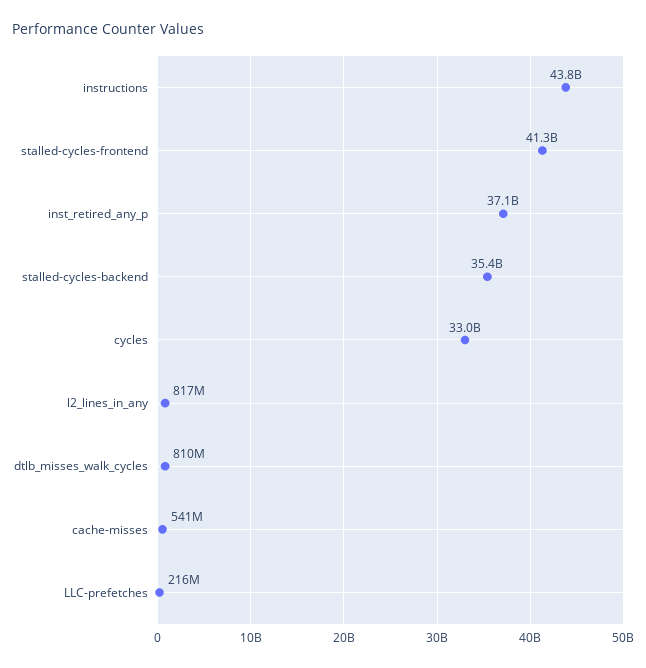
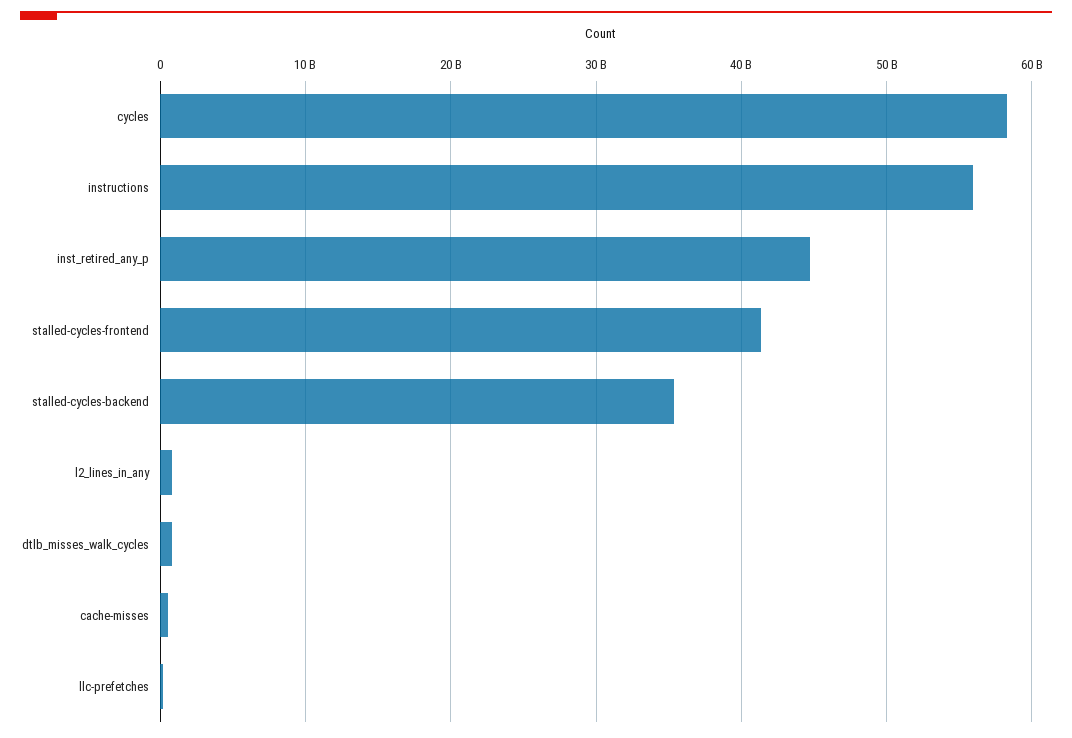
  {
-   "instructions": 43800000000,
+   "instructions": 56000000000,
    "stalled-cycles-frontend": 41300000000,
-   "inst_retired_any_p": 37100000000,
+   "inst_retired_any_p": 45000000000,
    "stalled-cycles-backend": 35400000000,
-   "cycles": 33000000000,
+   "cycles": 58000000000,
    "l2_lines_in_any": 817000000,
    "dtlb_misses_walk_cycles": 810000000,
    "cache-misses": 541000000,
    "LLC-prefetches": 216000000
  }

